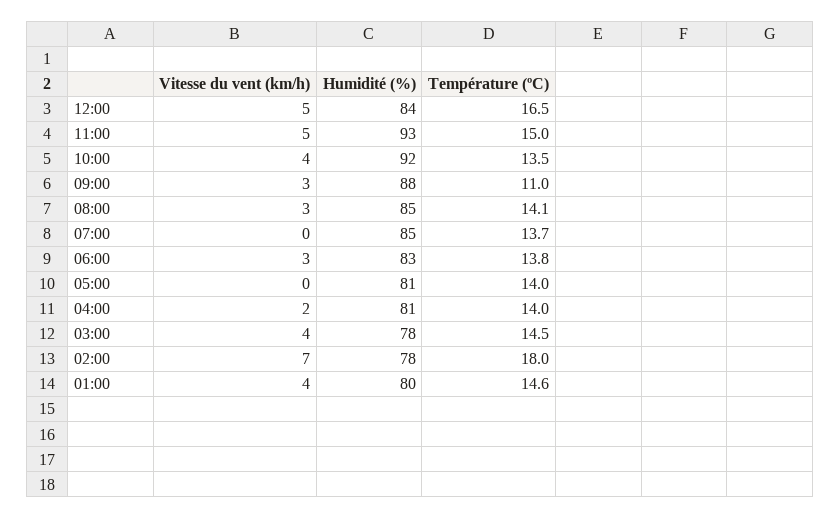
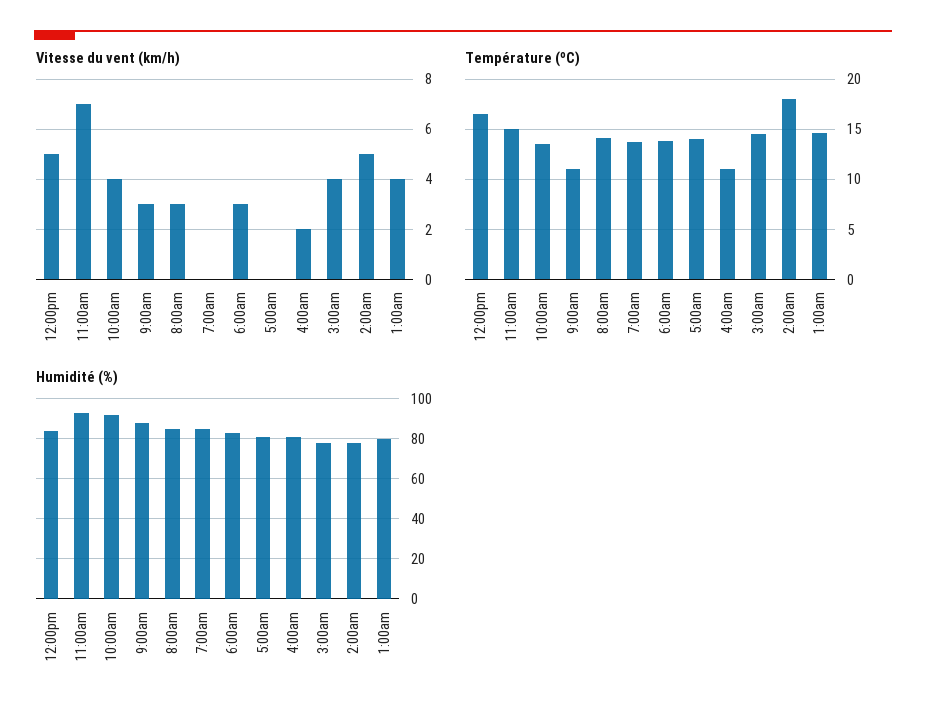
  {
    "Vitesse du vent (km/h)": {
      "12:00": 5,
-     "11:00": 5,
+     "11:00": 7,
      "10:00": 4,
      "09:00": 3,
      "08:00": 3,
      "07:00": 0,
      "06:00": 3,
      "05:00": 0,
      "04:00": 2,
      "03:00": 4,
-     "02:00": 7,
+     "02:00": 5,
      "01:00": 4
    },
    "Humidité (%)": {
      "12:00": 84,
      "11:00": 93,
      "10:00": 92,
      "09:00": 88,
      "08:00": 85,
      "07:00": 85,
      "06:00": 83,
      "05:00": 81,
      "04:00": 81,
      "03:00": 78,
      "02:00": 78,
      "01:00": 80
    },
    "Température (ºC)": {
      "12:00": 16.5,
      "11:00": 15,
      "10:00": 13.5,
      "09:00": 11,
      "08:00": 14.1,
      "07:00": 13.7,
      "06:00": 13.8,
      "05:00": 14,
-     "04:00": 14,
+     "04:00": 11,
      "03:00": 14.5,
      "02:00": 18,
      "01:00": 14.6
    }
  }

